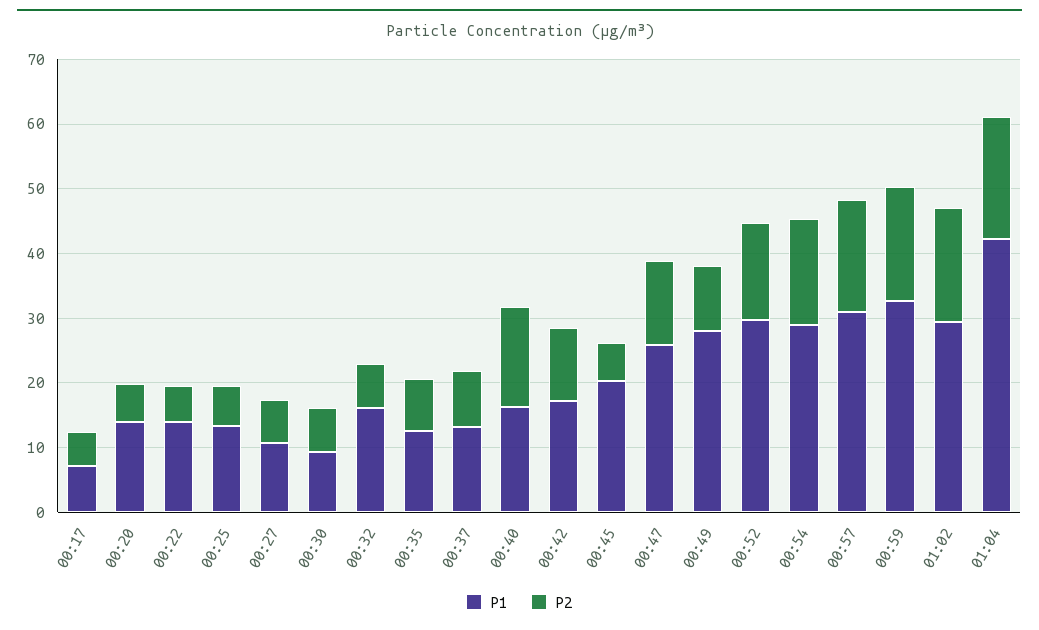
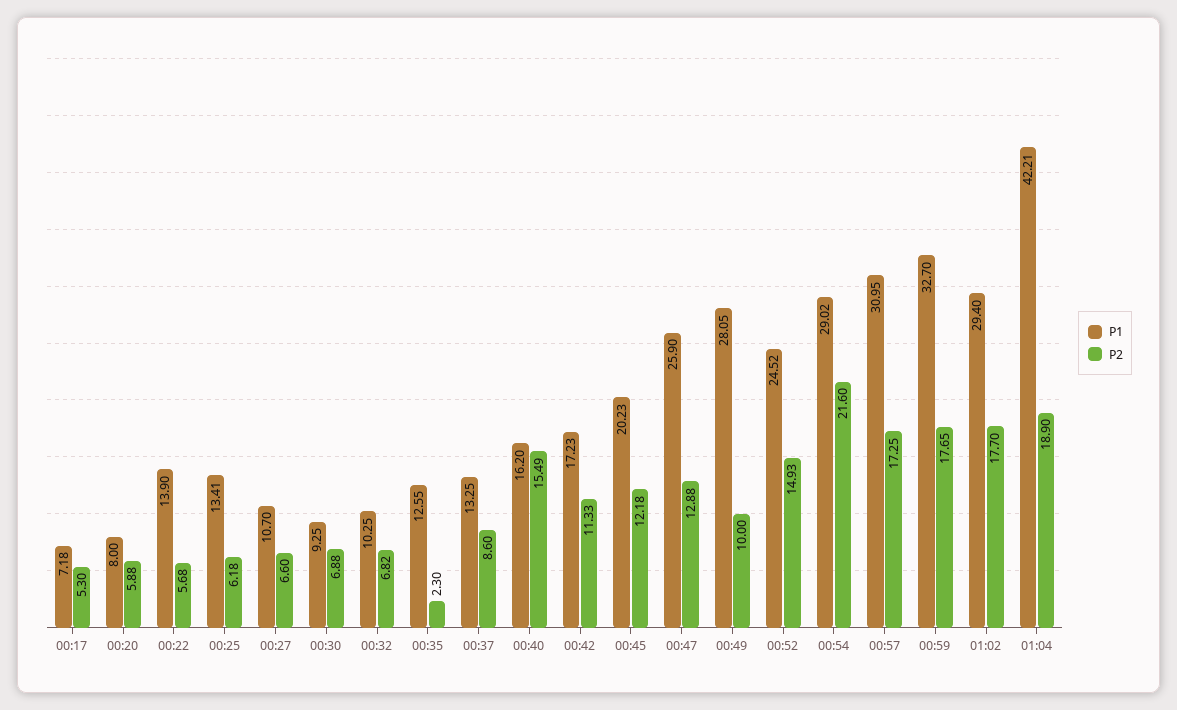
  {
    "P1": {
      "00:17": 7.18,
-     "00:20": 14,
+     "00:20": 8,
      "00:22": 13.9,
      "00:25": 13.41,
      "00:27": 10.7,
      "00:30": 9.25,
-     "00:32": 16,
+     "00:32": 10.25,
      "00:35": 12.55,
      "00:37": 13.25,
      "00:40": 16.2,
      "00:42": 17.23,
      "00:45": 20.23,
      "00:47": 25.9,
      "00:49": 28.05,
-     "00:52": 30,
+     "00:52": 24.52,
      "00:54": 29.02,
      "00:57": 30.95,
      "00:59": 32.7,
      "01:02": 29.4,
      "01:04": 42.21
    },
    "P2": {
      "00:17": 5.3,
      "00:20": 5.88,
      "00:22": 5.68,
      "00:25": 6.18,
      "00:27": 6.6,
      "00:30": 6.88,
      "00:32": 6.82,
-     "00:35": 8,
+     "00:35": 2.3,
      "00:37": 8.6,
      "00:40": 15.49,
      "00:42": 11.33,
-     "00:45": 6,
+     "00:45": 12.18,
      "00:47": 12.88,
      "00:49": 10,
      "00:52": 14.93,
-     "00:54": 16,
+     "00:54": 21.6,
      "00:57": 17.25,
      "00:59": 17.65,
      "01:02": 17.7,
      "01:04": 18.9
    }
  }

